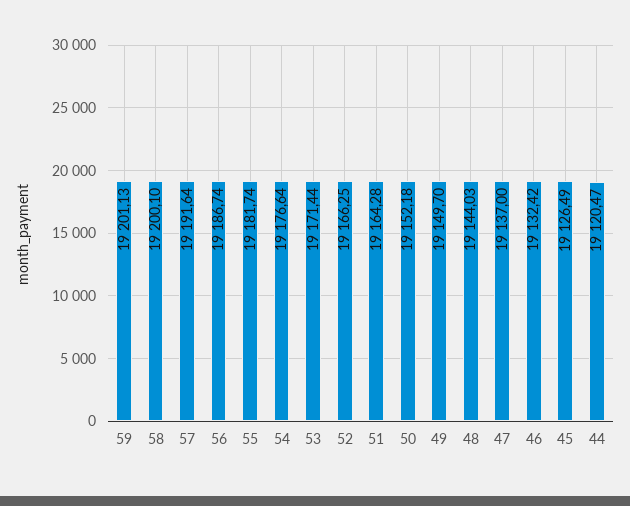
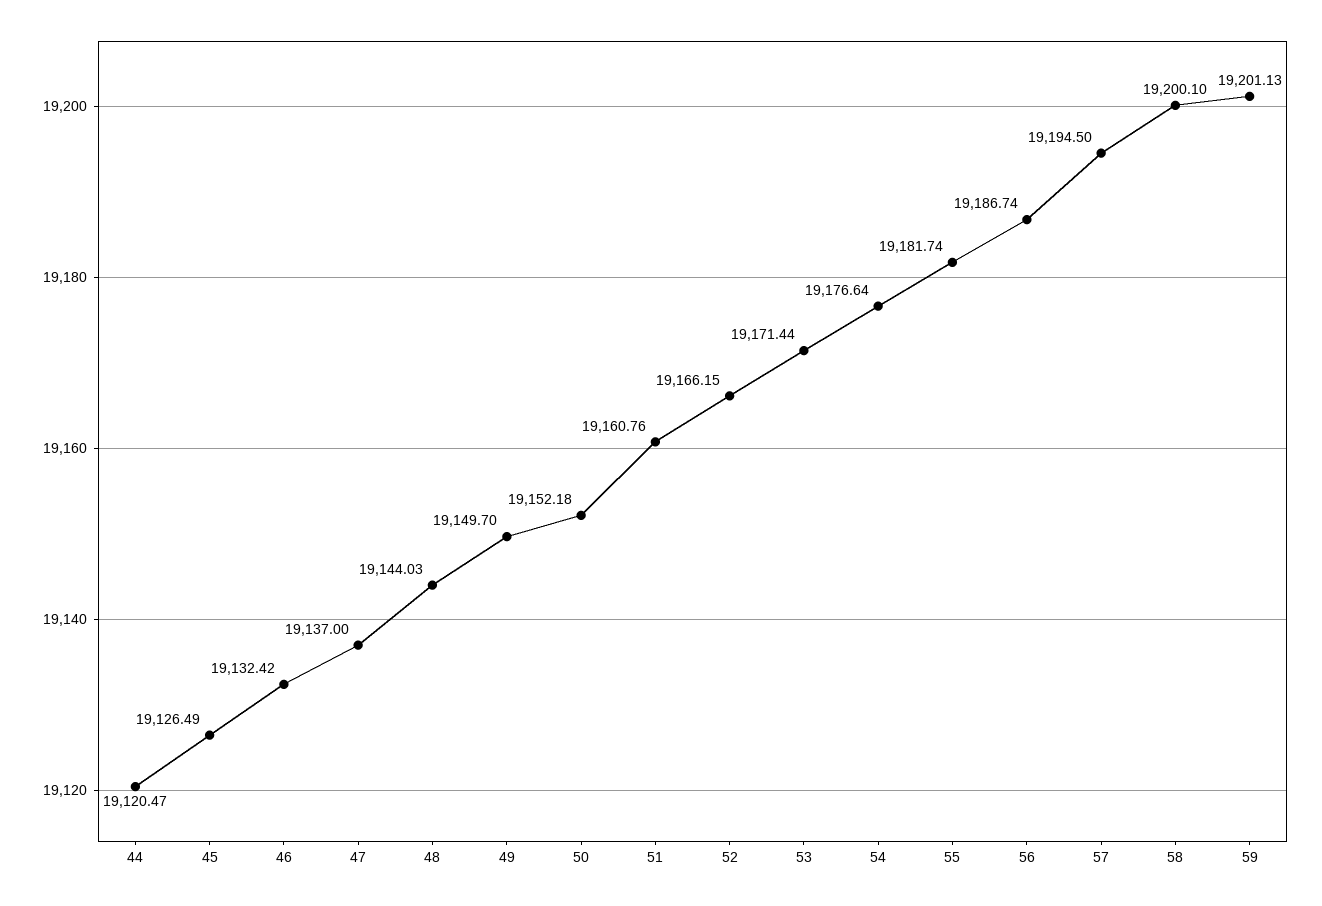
  {
    "59": 19201.13,
    "58": 19200.1,
-   "57": 19191.64,
+   "57": 19194.5,
    "56": 19186.74,
    "55": 19181.74,
    "54": 19176.64,
    "53": 19171.44,
-   "52": 19166.25,
+   "52": 19166.15,
-   "51": 19164.28,
+   "51": 19160.76,
    "50": 19152.18,
    "49": 19149.7,
    "48": 19144.03,
    "47": 19137,
    "46": 19132.42,
    "45": 19126.49,
    "44": 19120.47
  }

